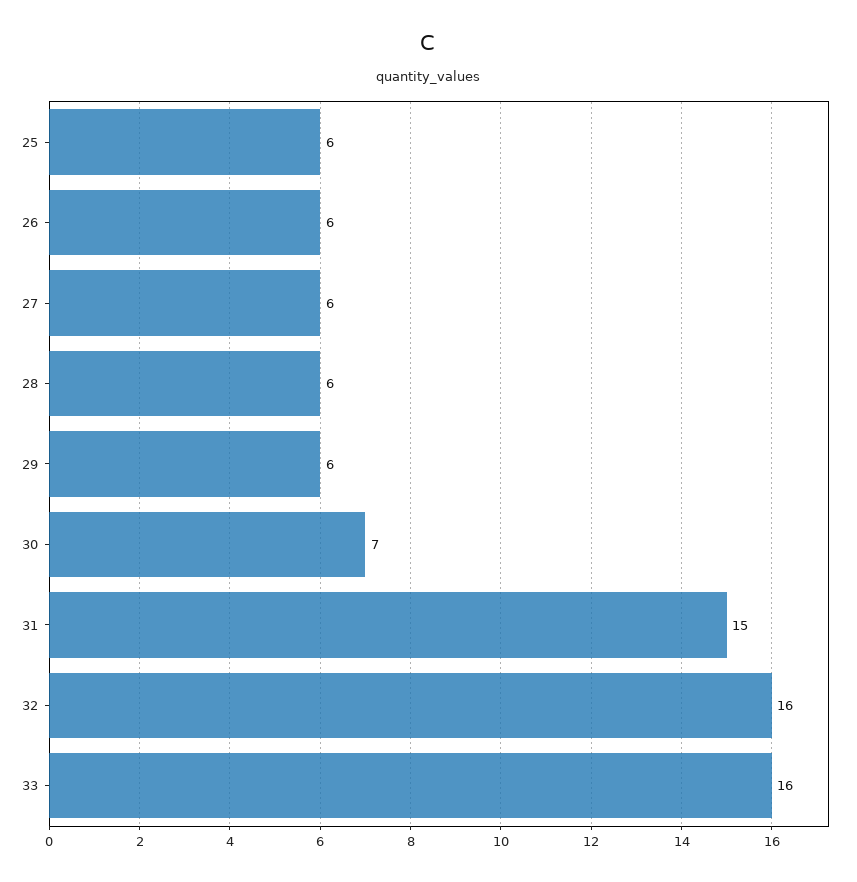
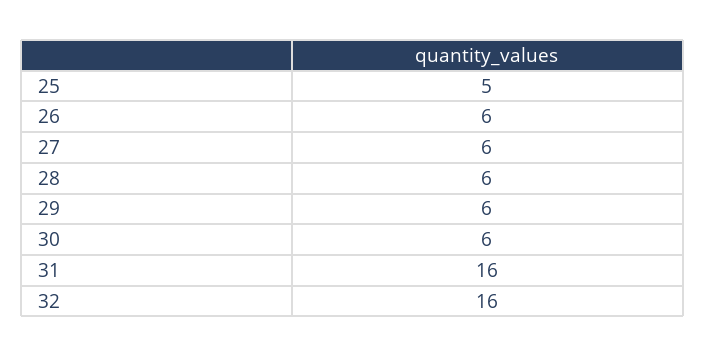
  {
-   "25": 6,
+   "25": 5,
    "26": 6,
    "27": 6,
    "28": 6,
    "29": 6,
-   "30": 7,
+   "30": 6,
-   "31": 15,
+   "31": 16,
-   "32": 16,
+   "32": 16
-   "33": 16
  }

